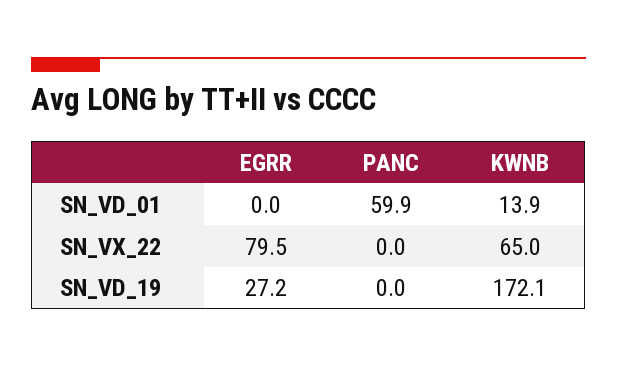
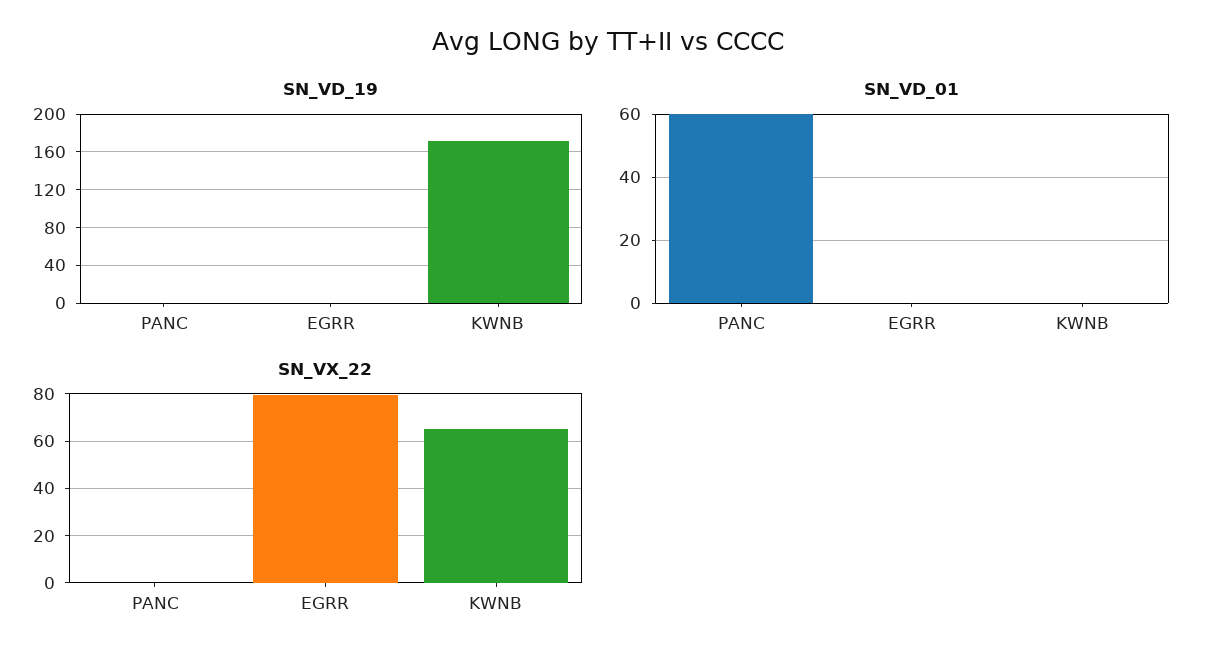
  {
    "SN_VD_01": {
      "EGRR": 0,
      "PANC": 59.9,
-     "KWNB": 13.9
+     "KWNB": 0
    },
    "SN_VX_22": {
      "EGRR": 79.5,
      "PANC": 0,
      "KWNB": 65
    },
    "SN_VD_19": {
-     "EGRR": 27.2,
+     "EGRR": 0,
      "PANC": 0,
      "KWNB": 172.1
    }
  }

